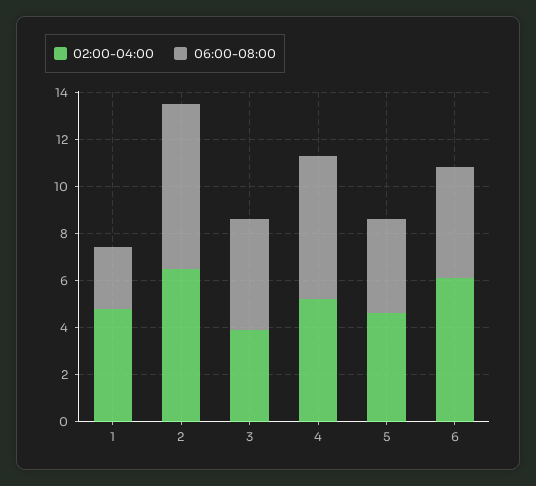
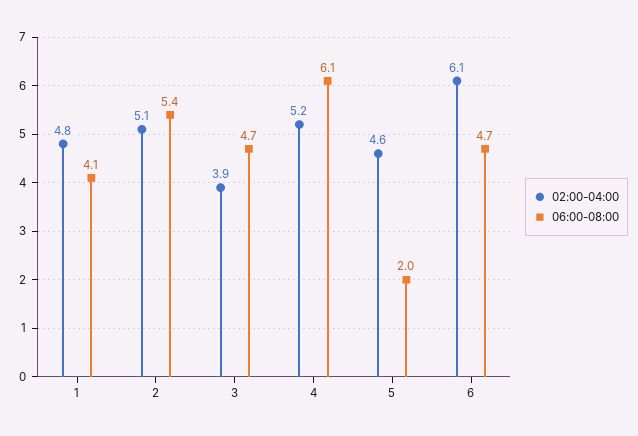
  {
    "02:00-04:00": {
      "1": 4.8,
-     "2": 6.5,
+     "2": 5.1,
      "3": 3.9,
      "4": 5.2,
      "5": 4.6,
      "6": 6.1
    },
    "06:00-08:00": {
-     "1": 2.5,
+     "1": 4.1,
-     "2": 7,
+     "2": 5.4,
      "3": 4.7,
      "4": 6.1,
-     "5": 4,
+     "5": 2,
      "6": 4.7
    }
  }

